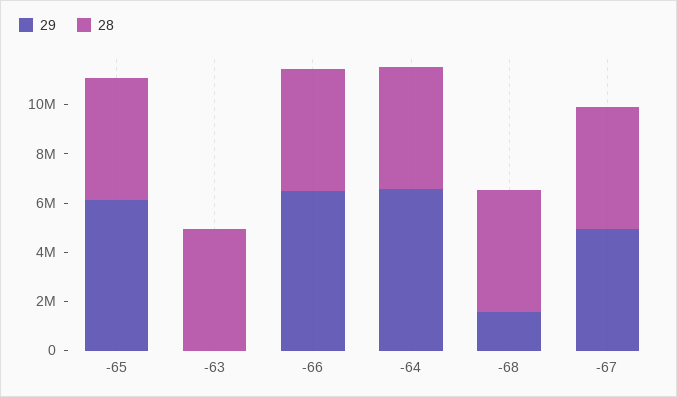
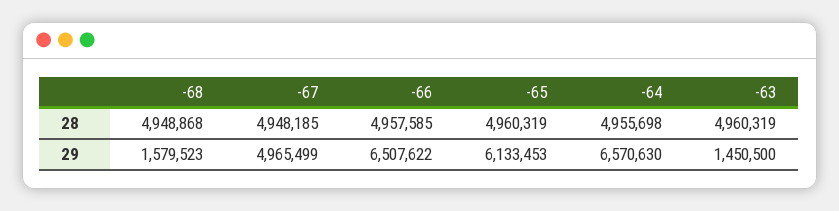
  {
    "29": {
      "-65": 6133453,
-     "-63": 0,
+     "-63": 1450500,
      "-66": 6507622,
      "-64": 6570630,
      "-68": 1579523,
      "-67": 4965499
    },
    "28": {
      "-65": 4960319,
      "-63": 4960319,
      "-66": 4957585,
      "-64": 4955698,
      "-68": 4948868,
      "-67": 4948185
    }
  }

